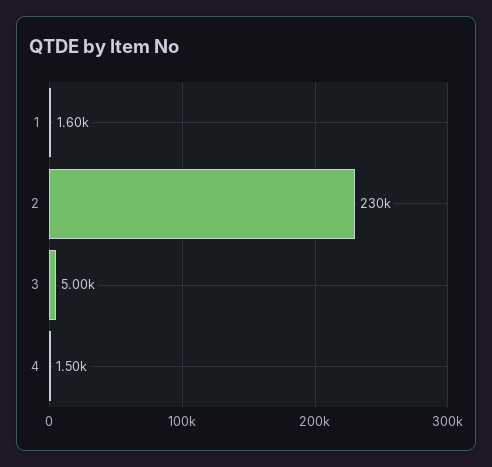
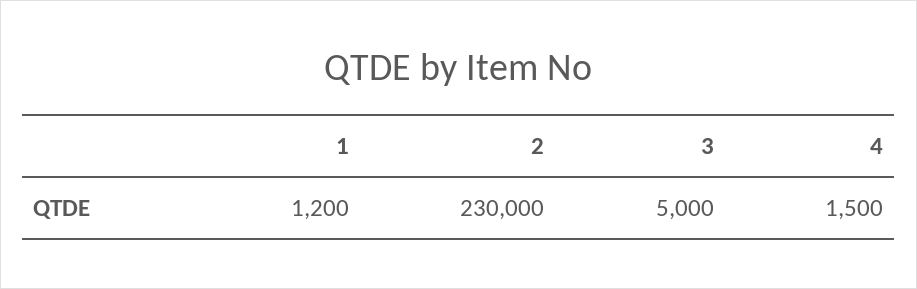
  {
-   "1": 1600,
+   "1": 1200,
    "2": 230000,
    "3": 5000,
    "4": 1500
  }

